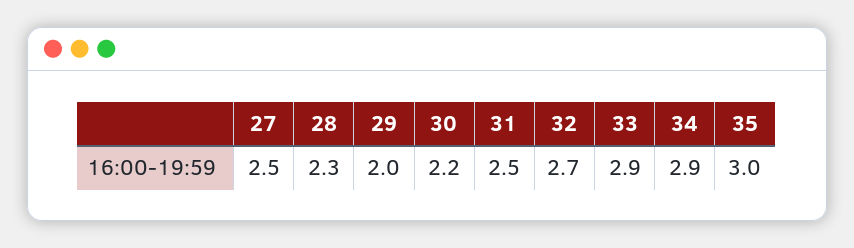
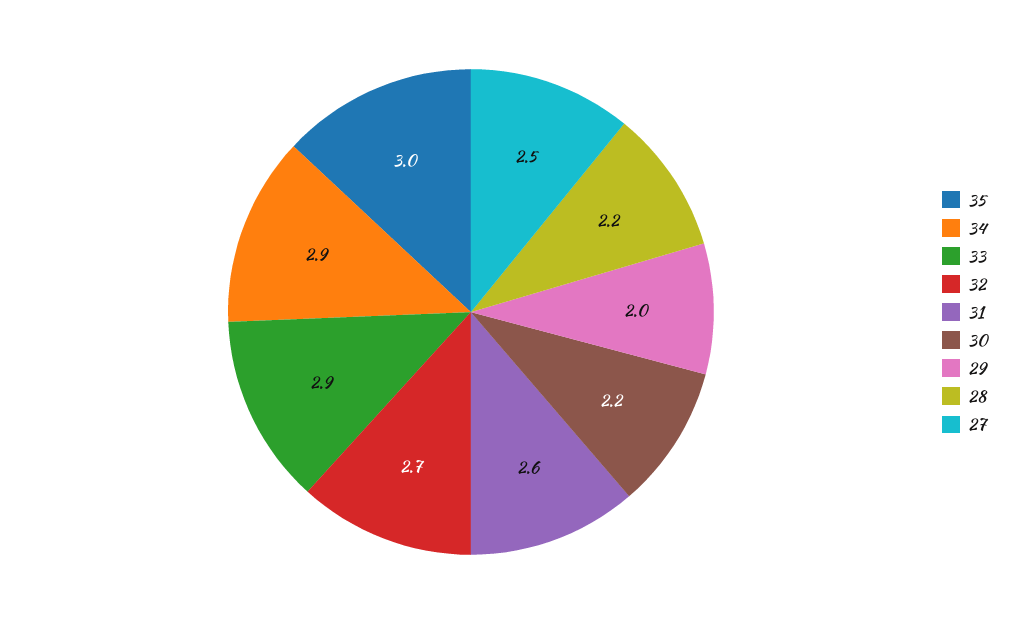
  {
    "27": 2.5,
-   "28": 2.3,
+   "28": 2.2,
    "29": 2,
    "30": 2.2,
-   "31": 2.5,
+   "31": 2.6,
    "32": 2.7,
    "33": 2.9,
    "34": 2.9,
    "35": 3
  }

